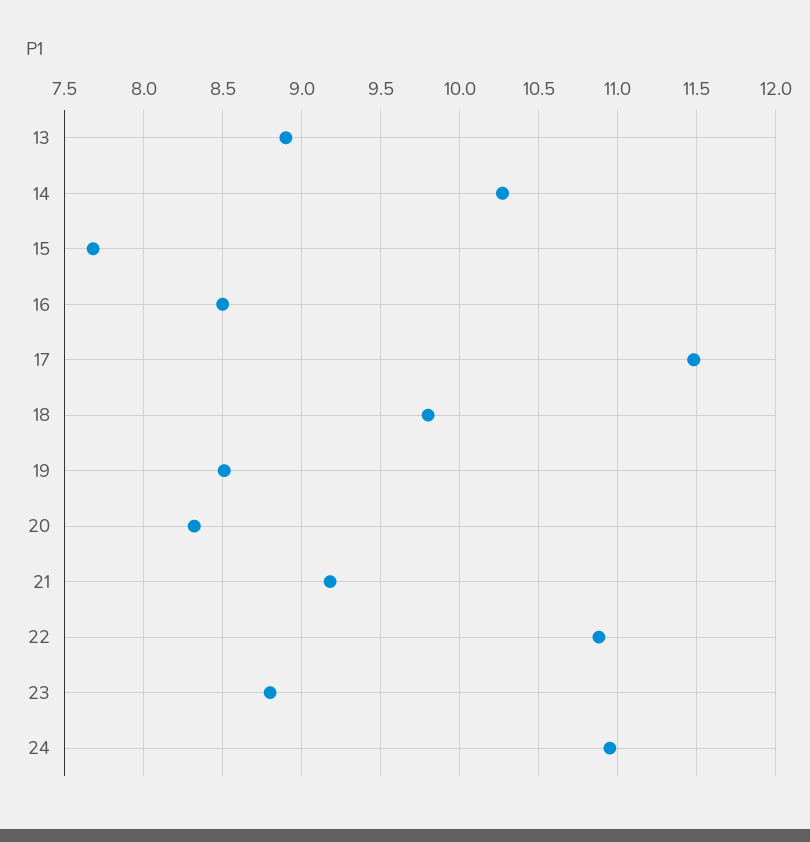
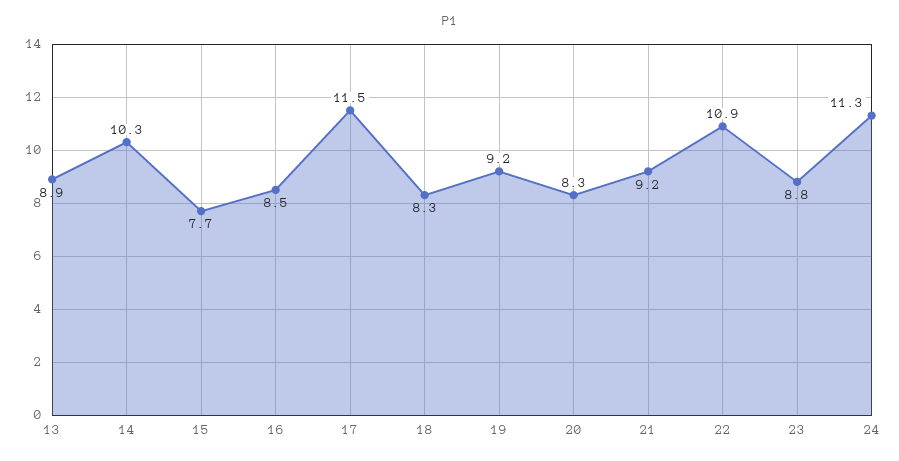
  {
    "13": 8.9,
    "14": 10.3,
    "15": 7.7,
    "16": 8.5,
    "17": 11.5,
-   "18": 9.8,
+   "18": 8.3,
-   "19": 8.5,
+   "19": 9.2,
    "20": 8.3,
    "21": 9.2,
    "22": 10.9,
    "23": 8.8,
-   "24": 10.95
+   "24": 11.3
  }

